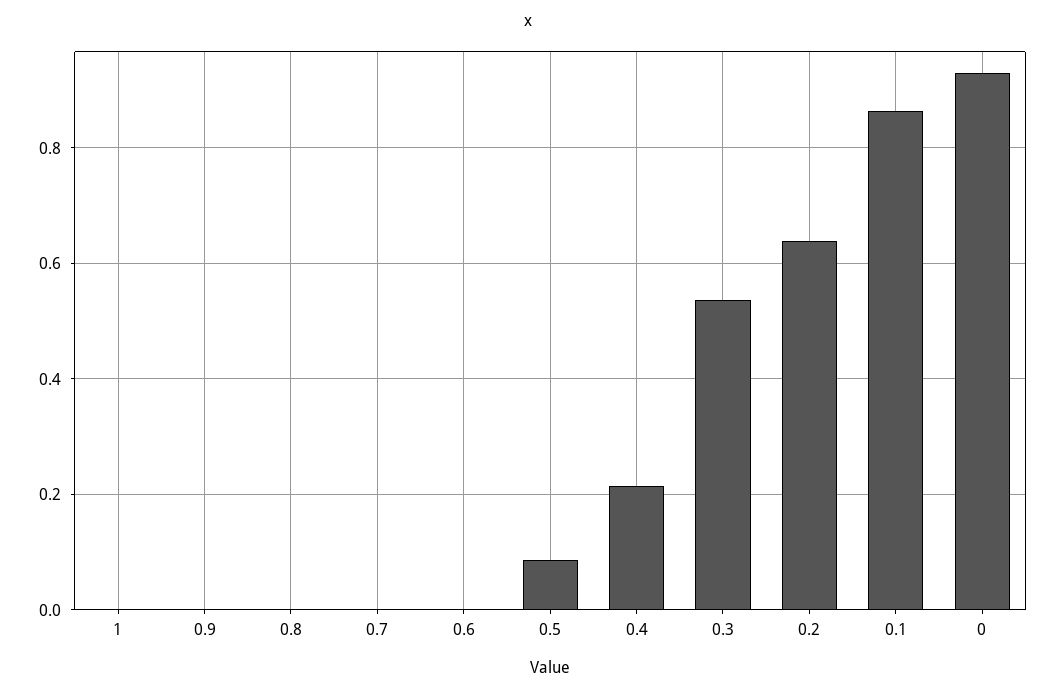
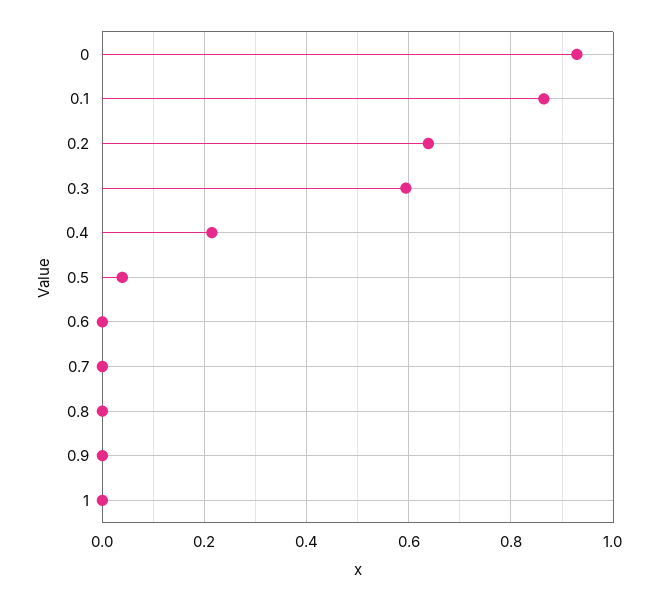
  {
    "1": 0,
    "0.9": 0,
    "0.8": 0,
    "0.7": 0,
    "0.6": 0,
-   "0.5": 0.08,
+   "0.5": 0.04,
    "0.4": 0.22,
-   "0.3": 0.54,
+   "0.3": 0.6,
    "0.2": 0.64,
    "0.1": 0.86,
    "0": 0.92
  }

